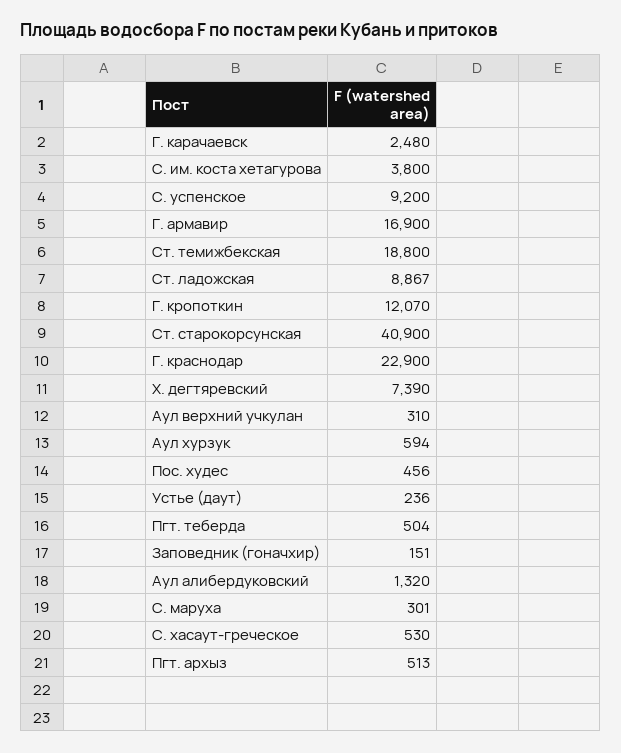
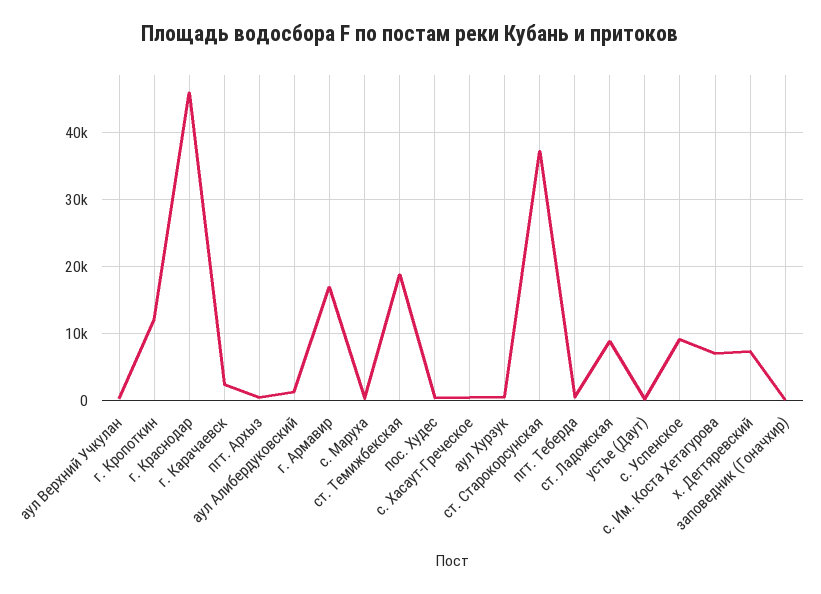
  {
    "Г. карачаевск": 2480,
-   "С. им. коста хетагурова": 3800,
+   "С. им. коста хетагурова": 7000,
    "С. успенское": 9200,
    "Г. армавир": 16900,
    "Ст. темижбекская": 18800,
    "Ст. ладожская": 8867,
    "Г. кропоткин": 12070,
-   "Ст. старокорсунская": 40900,
+   "Ст. старокорсунская": 37000,
-   "Г. краснодар": 22900,
+   "Г. краснодар": 46000,
    "Х. дегтяревский": 7390,
    "Аул верхний учкулан": 310,
    "Аул хурзук": 594,
    "Пос. худес": 456,
    "Устье (даут)": 236,
    "Пгт. теберда": 504,
    "Заповедник (гоначхир)": 151,
    "Аул алибердуковский": 1320,
    "С. маруха": 301,
    "С. хасаут-греческое": 530,
    "Пгт. архыз": 513
  }

